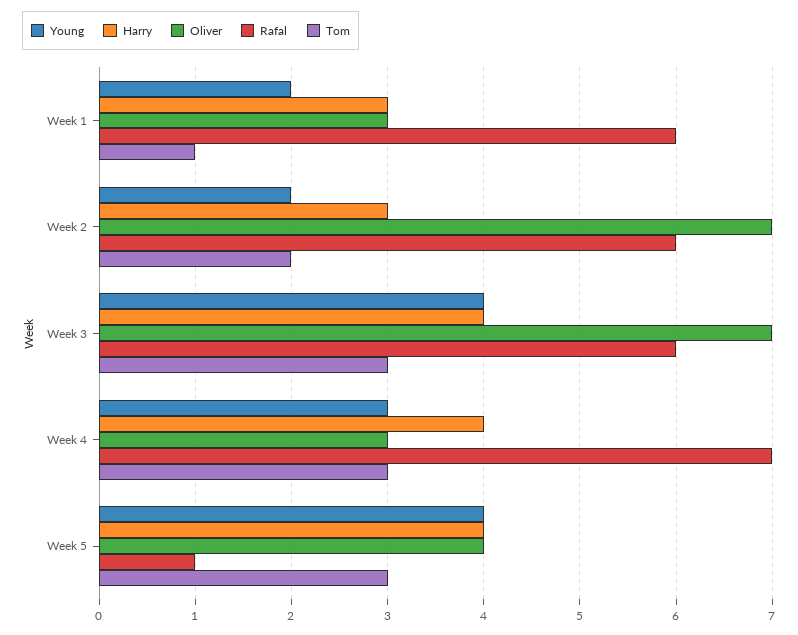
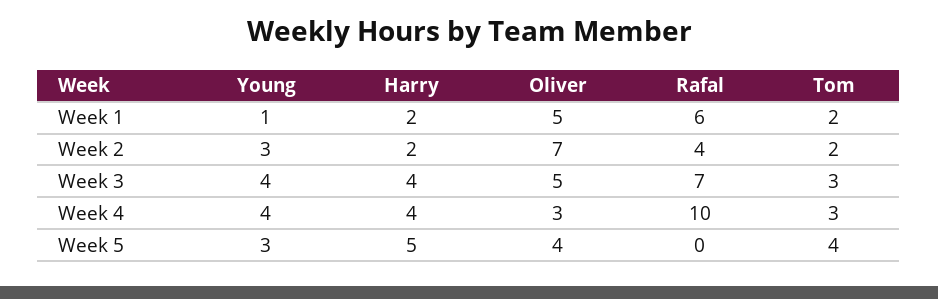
  {
    "Young": {
-     "Week 1": 2,
+     "Week 1": 1,
-     "Week 2": 2,
+     "Week 2": 3,
      "Week 3": 4,
-     "Week 4": 3,
+     "Week 4": 4,
-     "Week 5": 4
+     "Week 5": 3
    },
    "Harry": {
-     "Week 1": 3,
+     "Week 1": 2,
-     "Week 2": 3,
+     "Week 2": 2,
      "Week 3": 4,
      "Week 4": 4,
-     "Week 5": 4
+     "Week 5": 5
    },
    "Oliver": {
-     "Week 1": 3,
+     "Week 1": 5,
      "Week 2": 7,
-     "Week 3": 7,
+     "Week 3": 5,
      "Week 4": 3,
      "Week 5": 4
    },
    "Rafal": {
      "Week 1": 6,
-     "Week 2": 6,
+     "Week 2": 4,
-     "Week 3": 6,
+     "Week 3": 7,
-     "Week 4": 7,
+     "Week 4": 10,
-     "Week 5": 1
+     "Week 5": 0
    },
    "Tom": {
-     "Week 1": 1,
+     "Week 1": 2,
      "Week 2": 2,
      "Week 3": 3,
      "Week 4": 3,
-     "Week 5": 3
+     "Week 5": 4
    }
  }

